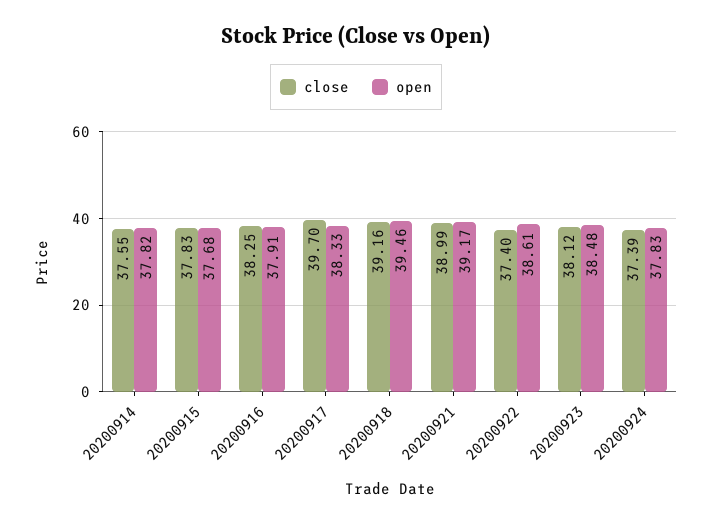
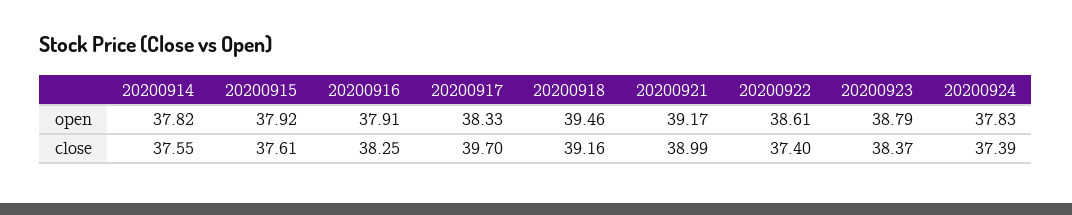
  {
    "close": {
      "20200914": 37.55,
-     "20200915": 37.83,
+     "20200915": 37.61,
      "20200916": 38.25,
      "20200917": 39.7,
      "20200918": 39.16,
      "20200921": 38.99,
      "20200922": 37.4,
-     "20200923": 38.12,
+     "20200923": 38.37,
      "20200924": 37.39
    },
    "open": {
      "20200914": 37.82,
-     "20200915": 37.68,
+     "20200915": 37.92,
      "20200916": 37.91,
      "20200917": 38.33,
      "20200918": 39.46,
      "20200921": 39.17,
      "20200922": 38.61,
-     "20200923": 38.48,
+     "20200923": 38.79,
      "20200924": 37.83
    }
  }

